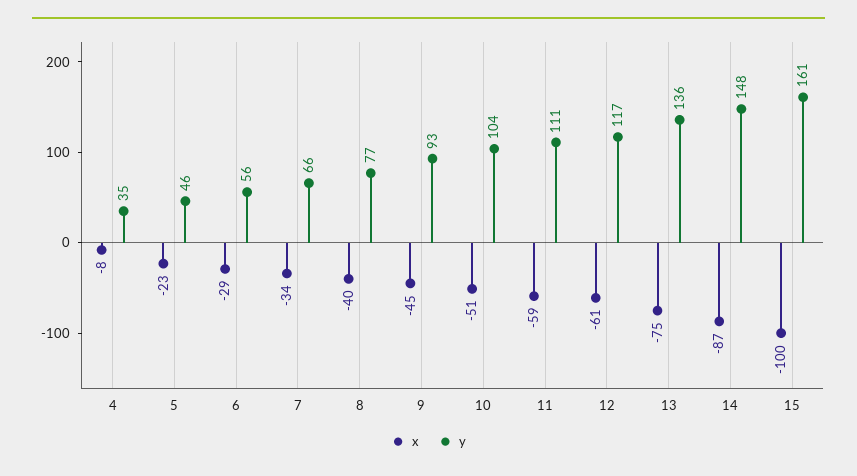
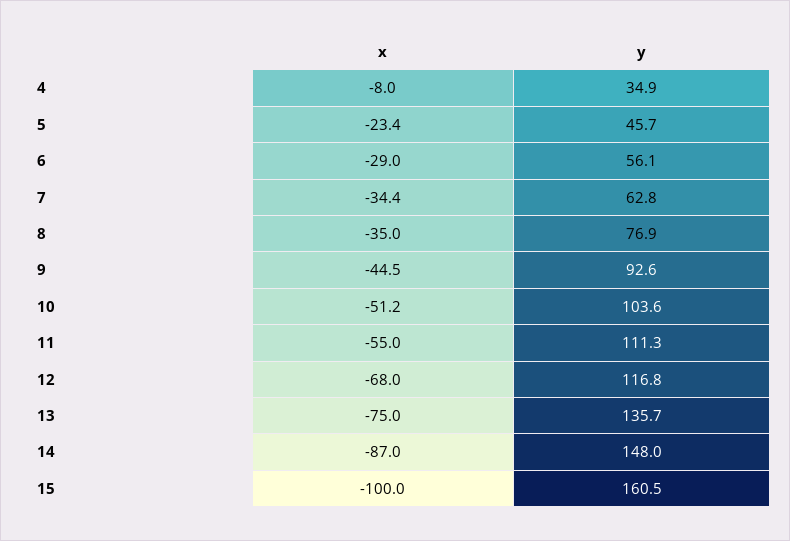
  {
    "x": {
      "4": -8,
      "5": -23.4,
      "6": -29,
      "7": -34.4,
-     "8": -40,
+     "8": -35,
      "9": -44.5,
      "10": -51.2,
-     "11": -59,
+     "11": -55,
-     "12": -61,
+     "12": -68,
      "13": -75,
      "14": -87,
      "15": -100
    },
    "y": {
      "4": 34.9,
      "5": 45.7,
      "6": 56.1,
-     "7": 66,
+     "7": 62.8,
      "8": 76.9,
      "9": 92.6,
      "10": 103.6,
      "11": 111.3,
      "12": 116.8,
      "13": 135.7,
      "14": 148,
      "15": 160.5
    }
  }

